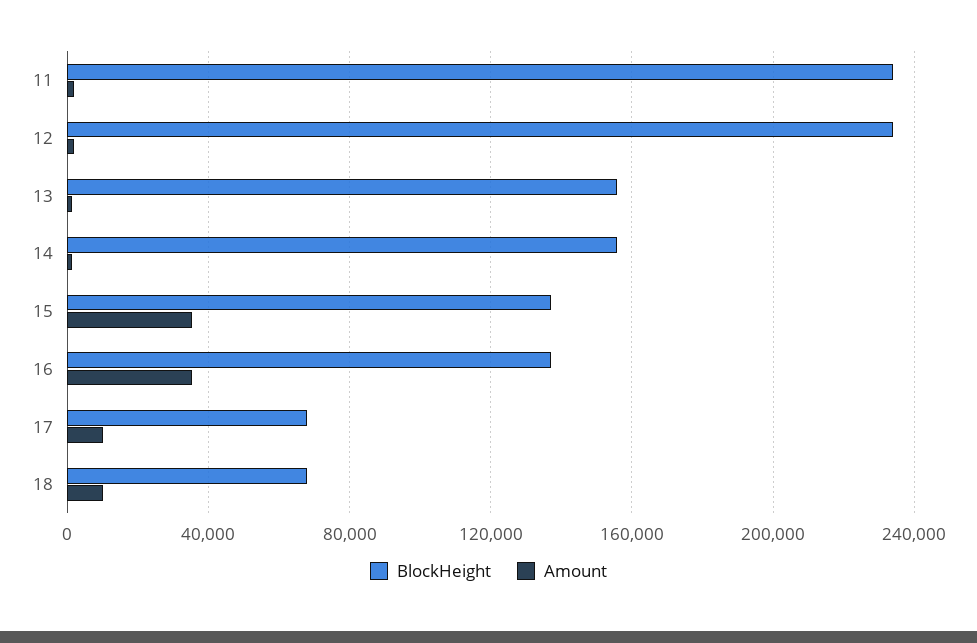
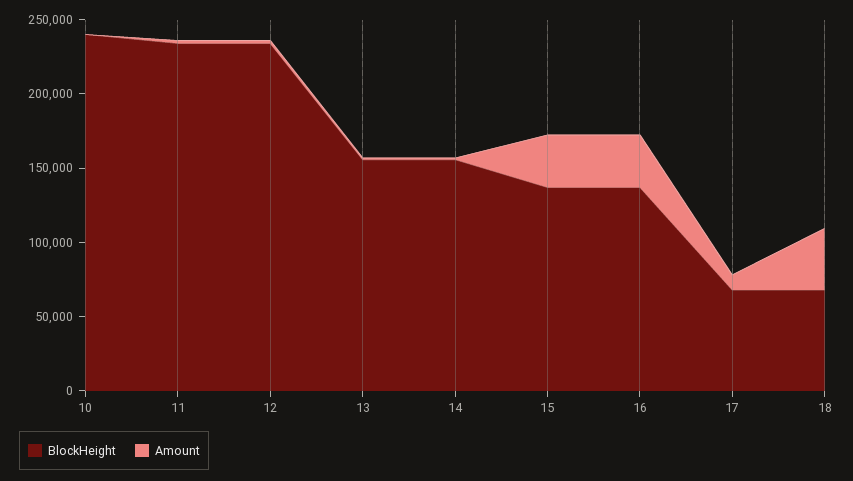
  {
    "BlockHeight": {
      "11": 235000,
      "12": 235000,
      "13": 155000,
      "14": 155000,
      "15": 135000,
      "16": 135000,
      "17": 70000,
-     "18": 70000
+     "18": 70000,
+     "10": 240000
    },
    "Amount": {
      "11": 0,
      "12": 0,
      "13": 0,
      "14": 0,
      "15": 35000,
      "16": 35000,
      "17": 10000,
-     "18": 10000
+     "18": 40000,
+     "10": 0
    }
  }

